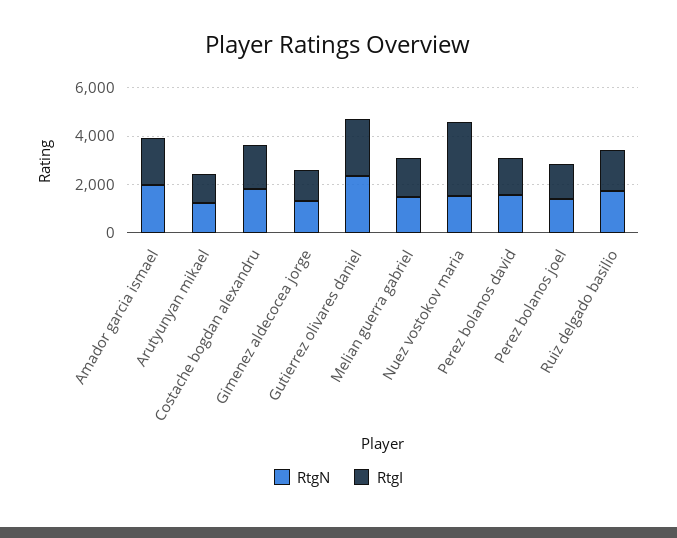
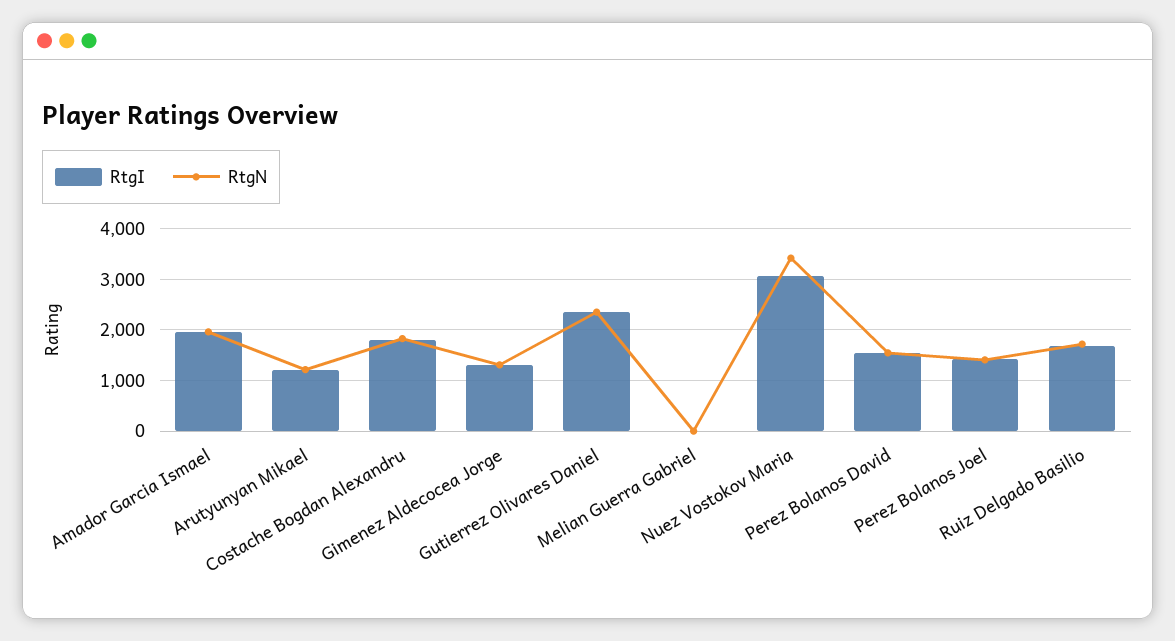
  {
    "RtgN": {
      "Amador garcia ismael": 2000,
      "Arutyunyan mikael": 1200,
      "Costache bogdan alexandru": 1800,
      "Gimenez aldecocea jorge": 1400,
      "Gutierrez olivares daniel": 2400,
-     "Melian guerra gabriel": 1500,
+     "Melian guerra gabriel": 0,
-     "Nuez vostokov maria": 1500,
+     "Nuez vostokov maria": 3400,
      "Perez bolanos david": 1600,
      "Perez bolanos joel": 1400,
      "Ruiz delgado basilio": 1800
    },
    "RtgI": {
      "Amador garcia ismael": 2000,
      "Arutyunyan mikael": 1200,
      "Costache bogdan alexandru": 1800,
      "Gimenez aldecocea jorge": 1400,
      "Gutierrez olivares daniel": 2400,
-     "Melian guerra gabriel": 1500,
+     "Melian guerra gabriel": 0,
      "Nuez vostokov maria": 3000,
      "Perez bolanos david": 1600,
      "Perez bolanos joel": 1400,
      "Ruiz delgado basilio": 1600
    }
  }

